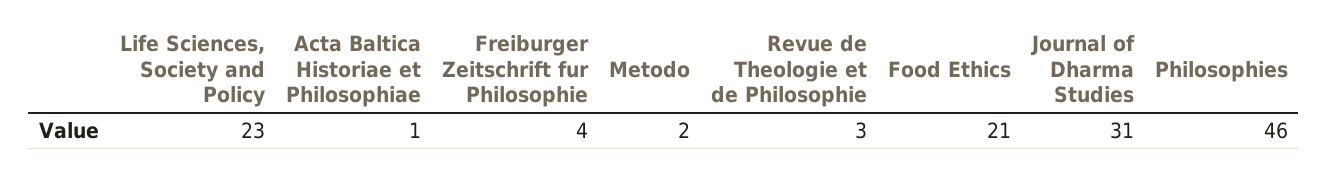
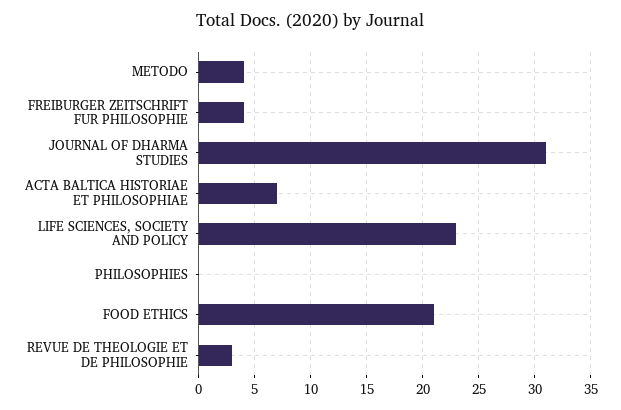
  {
    "Life Sciences, Society and Policy": 23,
-   "Acta Baltica Historiae et Philosophiae": 1,
+   "Acta Baltica Historiae et Philosophiae": 7,
    "Freiburger Zeitschrift fur Philosophie": 4,
-   "Metodo": 2,
+   "Metodo": 4,
    "Revue de Theologie et de Philosophie": 3,
    "Food Ethics": 21,
    "Journal of Dharma Studies": 31,
-   "Philosophies": 46
+   "Philosophies": 0
  }

